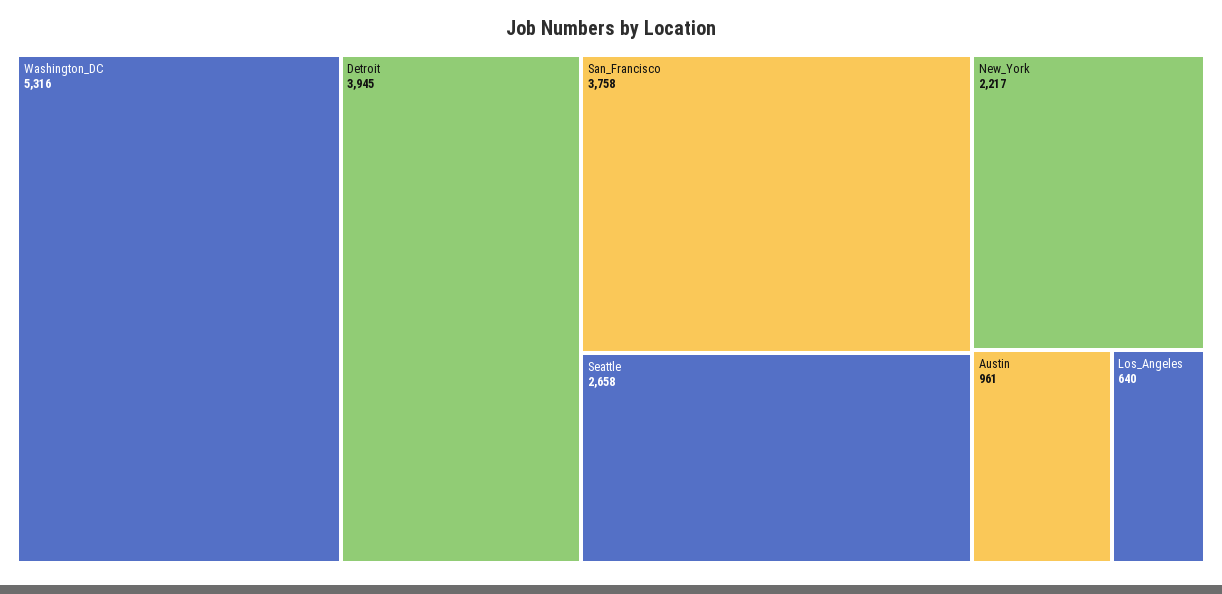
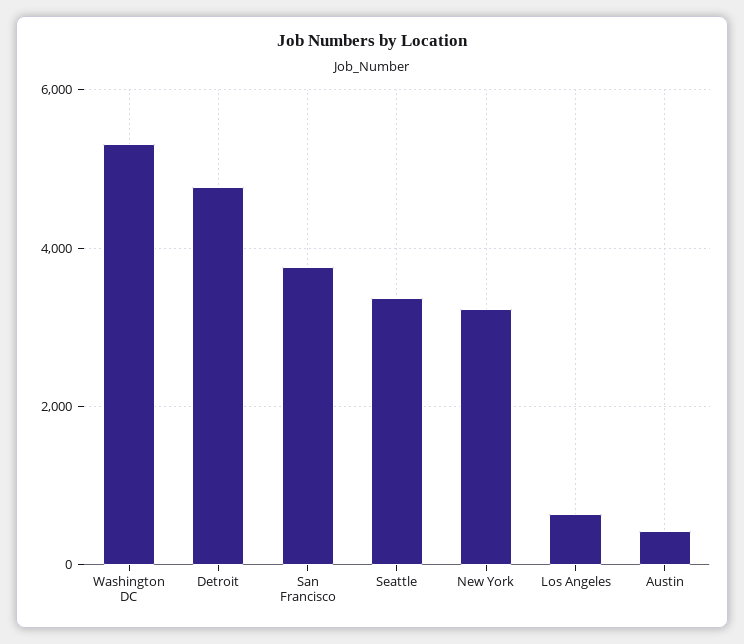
  {
    "Washington_DC": 5316,
-   "Detroit": 3945,
+   "Detroit": 4800,
    "San_Francisco": 3758,
-   "Seattle": 2658,
+   "Seattle": 3400,
-   "New_York": 2217,
+   "New_York": 3200,
-   "Austin": 961,
+   "Austin": 400,
    "Los_Angeles": 640
  }

